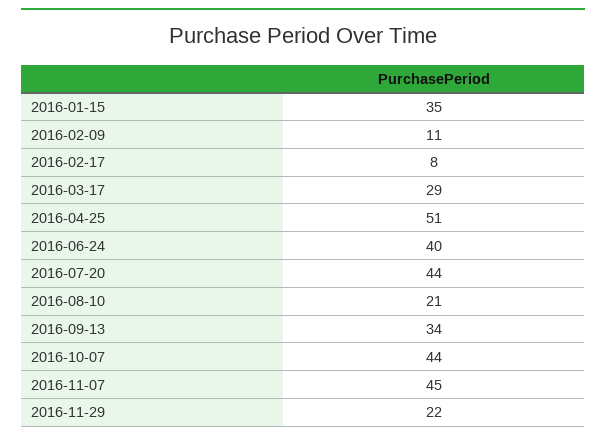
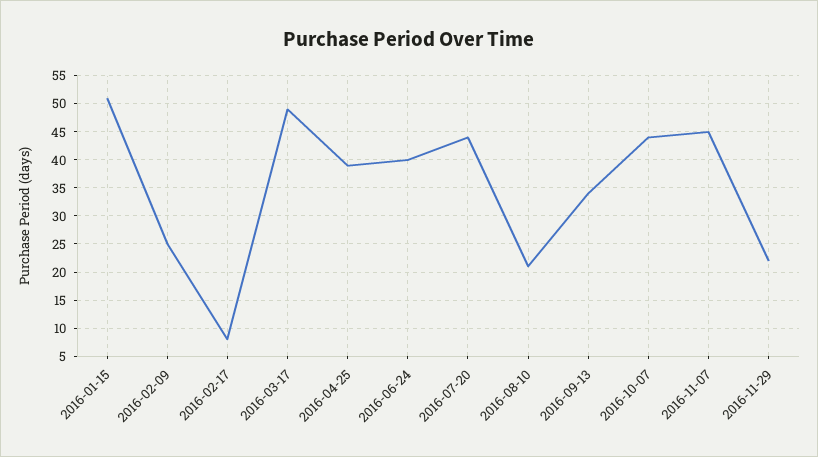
  {
-   "2016-01-15": 35,
+   "2016-01-15": 50,
-   "2016-02-09": 11,
+   "2016-02-09": 25,
    "2016-02-17": 8,
-   "2016-03-17": 29,
+   "2016-03-17": 50,
-   "2016-04-25": 51,
+   "2016-04-25": 40,
    "2016-06-24": 40,
    "2016-07-20": 44,
    "2016-08-10": 21,
    "2016-09-13": 34,
    "2016-10-07": 44,
    "2016-11-07": 45,
    "2016-11-29": 22
  }

